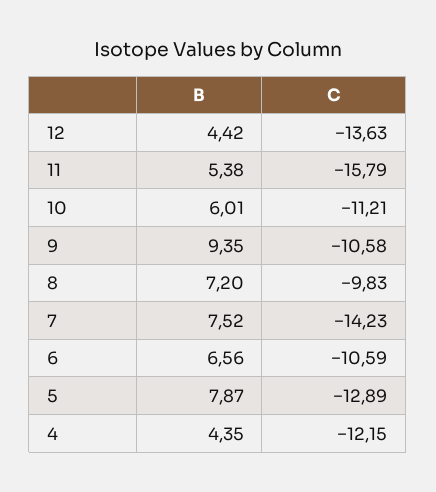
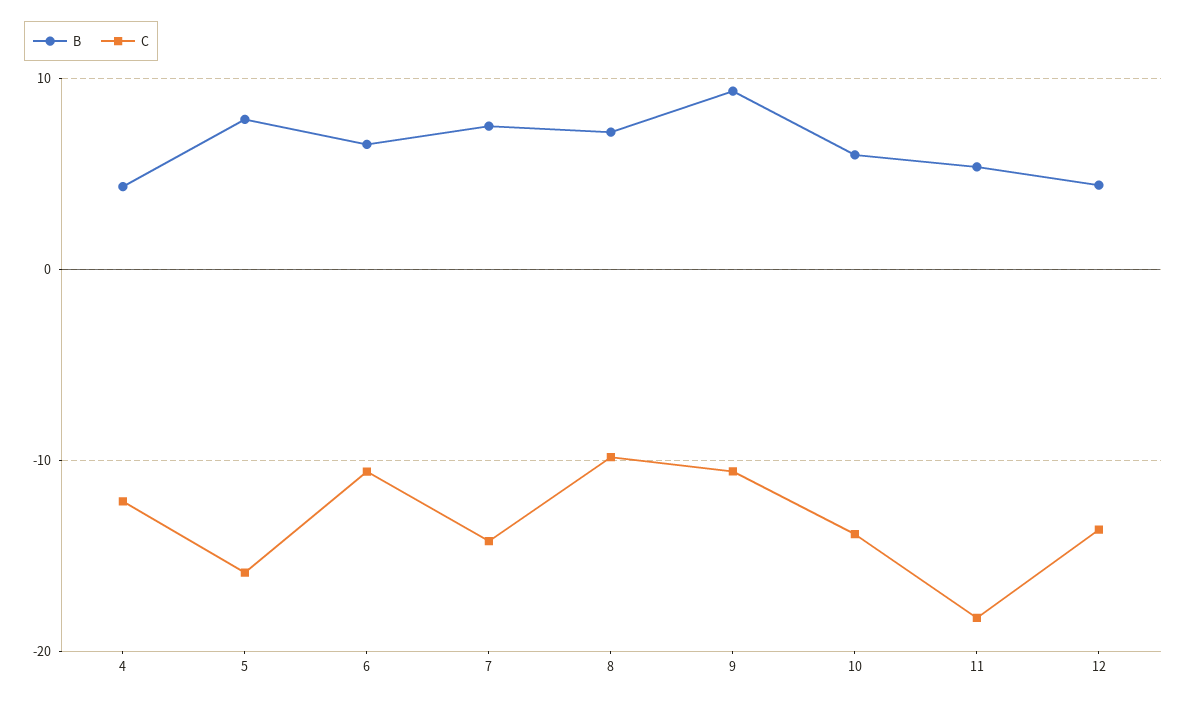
  {
    "B": {
      "12": 4.42,
      "11": 5.38,
      "10": 6.01,
      "9": 9.35,
      "8": 7.2,
      "7": 7.52,
      "6": 6.56,
      "5": 7.87,
      "4": 4.35
    },
    "C": {
      "12": -13.63,
-     "11": -15.79,
+     "11": -18,
-     "10": -11.21,
+     "10": -14,
      "9": -10.58,
      "8": -9.83,
      "7": -14.23,
      "6": -10.59,
-     "5": -12.89,
+     "5": -16,
      "4": -12.15
    }
  }

